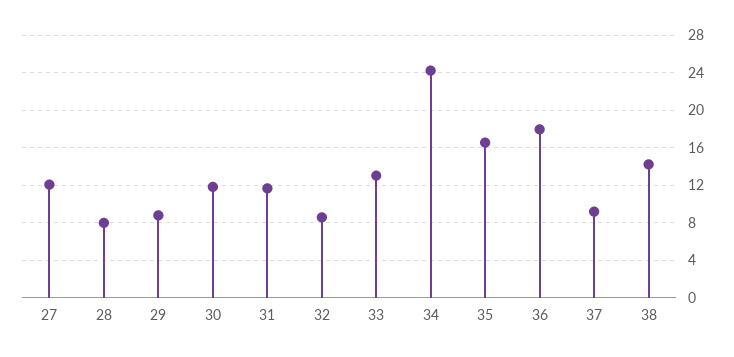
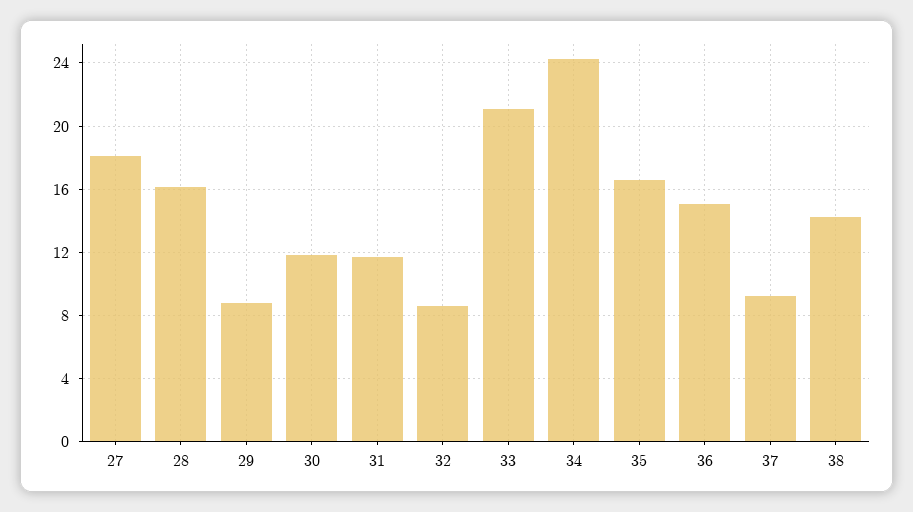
  {
-   "27": 12,
+   "27": 18,
-   "28": 8,
+   "28": 16,
    "29": 9,
    "30": 12,
    "31": 11.5,
    "32": 8.5,
-   "33": 13,
+   "33": 21,
    "34": 24,
    "35": 16.5,
-   "36": 18,
+   "36": 15,
    "37": 9,
    "38": 14
  }

